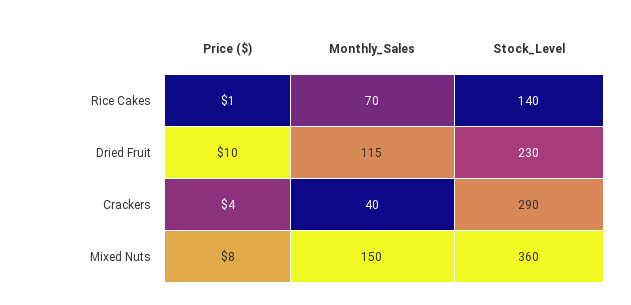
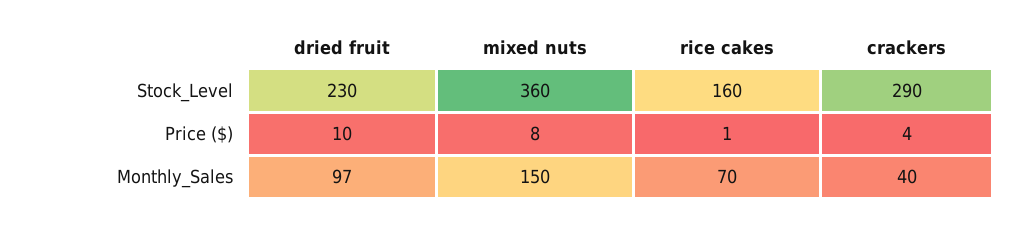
  {
    "Price ($)": {
      "Rice Cakes": 1,
      "Dried Fruit": 10,
      "Crackers": 4,
      "Mixed Nuts": 8
    },
    "Monthly_Sales": {
      "Rice Cakes": 70,
-     "Dried Fruit": 115,
+     "Dried Fruit": 97,
      "Crackers": 40,
      "Mixed Nuts": 150
    },
    "Stock_Level": {
-     "Rice Cakes": 140,
+     "Rice Cakes": 160,
      "Dried Fruit": 230,
      "Crackers": 290,
      "Mixed Nuts": 360
    }
  }

